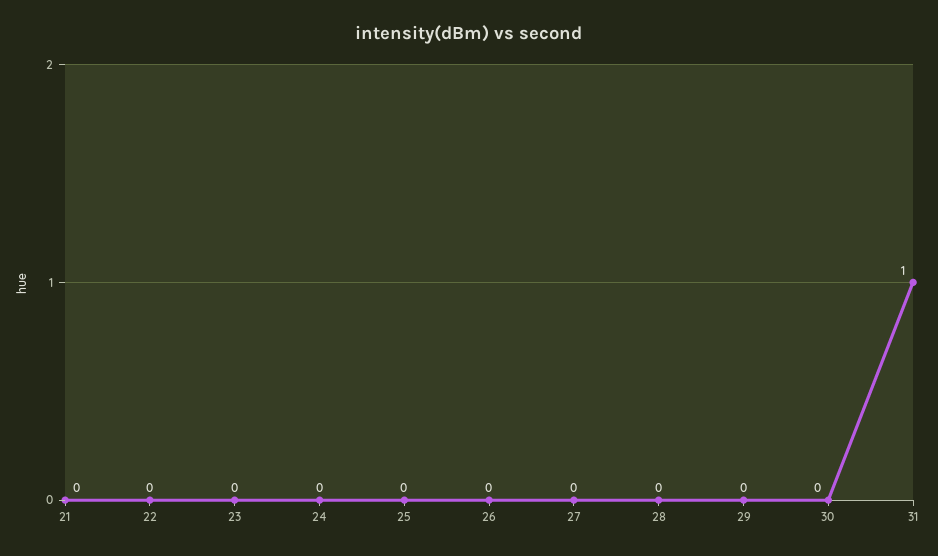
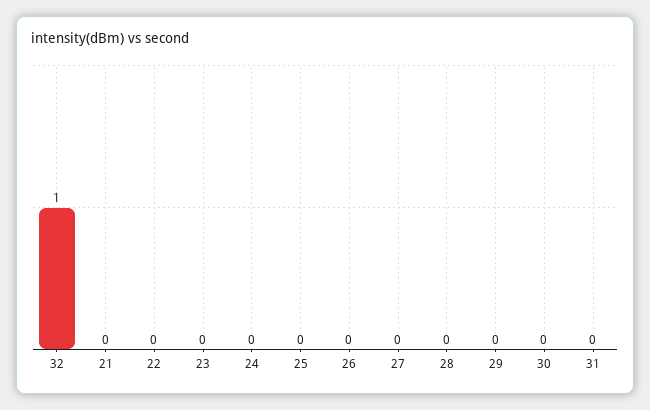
  {
    "21": 0,
    "22": 0,
    "23": 0,
    "24": 0,
    "25": 0,
    "26": 0,
    "27": 0,
    "28": 0,
    "29": 0,
    "30": 0,
-   "31": 1
+   "31": 0,
+   "32": 1
  }

